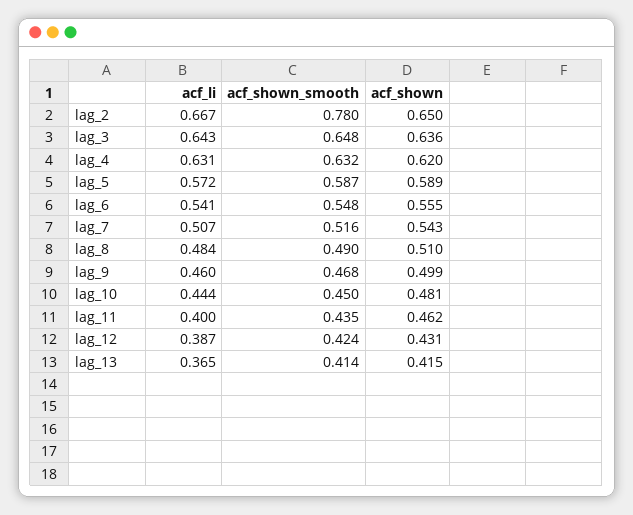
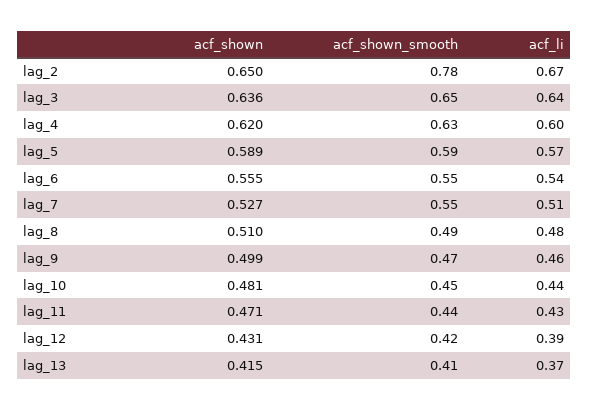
  {
    "acf_li": {
      "lag_2": 0.667,
      "lag_3": 0.643,
-     "lag_4": 0.631,
+     "lag_4": 0.6,
      "lag_5": 0.572,
      "lag_6": 0.541,
      "lag_7": 0.507,
      "lag_8": 0.484,
      "lag_9": 0.46,
      "lag_10": 0.444,
-     "lag_11": 0.4,
+     "lag_11": 0.43,
      "lag_12": 0.387,
      "lag_13": 0.365
    },
    "acf_shown_smooth": {
      "lag_2": 0.78,
      "lag_3": 0.648,
      "lag_4": 0.632,
      "lag_5": 0.587,
      "lag_6": 0.548,
-     "lag_7": 0.516,
+     "lag_7": 0.55,
      "lag_8": 0.49,
      "lag_9": 0.468,
      "lag_10": 0.45,
      "lag_11": 0.435,
      "lag_12": 0.424,
      "lag_13": 0.414
    },
    "acf_shown": {
      "lag_2": 0.65,
      "lag_3": 0.636,
      "lag_4": 0.62,
      "lag_5": 0.589,
      "lag_6": 0.555,
-     "lag_7": 0.543,
+     "lag_7": 0.527,
      "lag_8": 0.51,
      "lag_9": 0.499,
      "lag_10": 0.481,
-     "lag_11": 0.462,
+     "lag_11": 0.471,
      "lag_12": 0.431,
      "lag_13": 0.415
    }
  }

